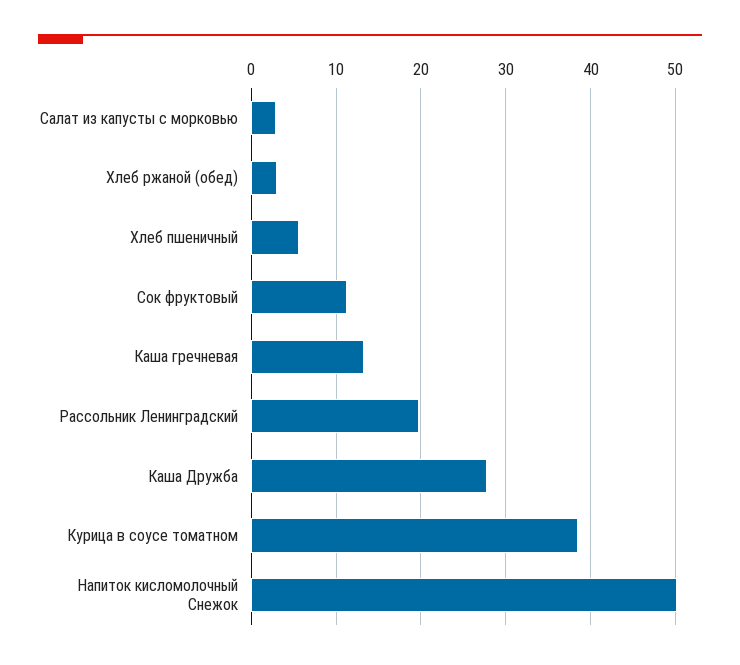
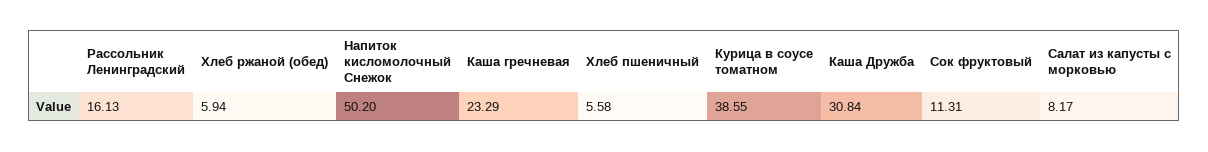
  {
-   "Салат из капусты с морковью": 3,
+   "Салат из капусты с морковью": 8.17,
-   "Хлеб ржаной (обед)": 3,
+   "Хлеб ржаной (обед)": 5.94,
    "Хлеб пшеничный": 5.58,
    "Сок фруктовый": 11.31,
-   "Каша гречневая": 13,
+   "Каша гречневая": 23.29,
-   "Рассольник Ленинградский": 20,
+   "Рассольник Ленинградский": 16.13,
-   "Каша Дружба": 28,
+   "Каша Дружба": 30.84,
    "Курица в соусе томатном": 38.55,
    "Напиток кисломолочный Снежок": 50.2
  }

